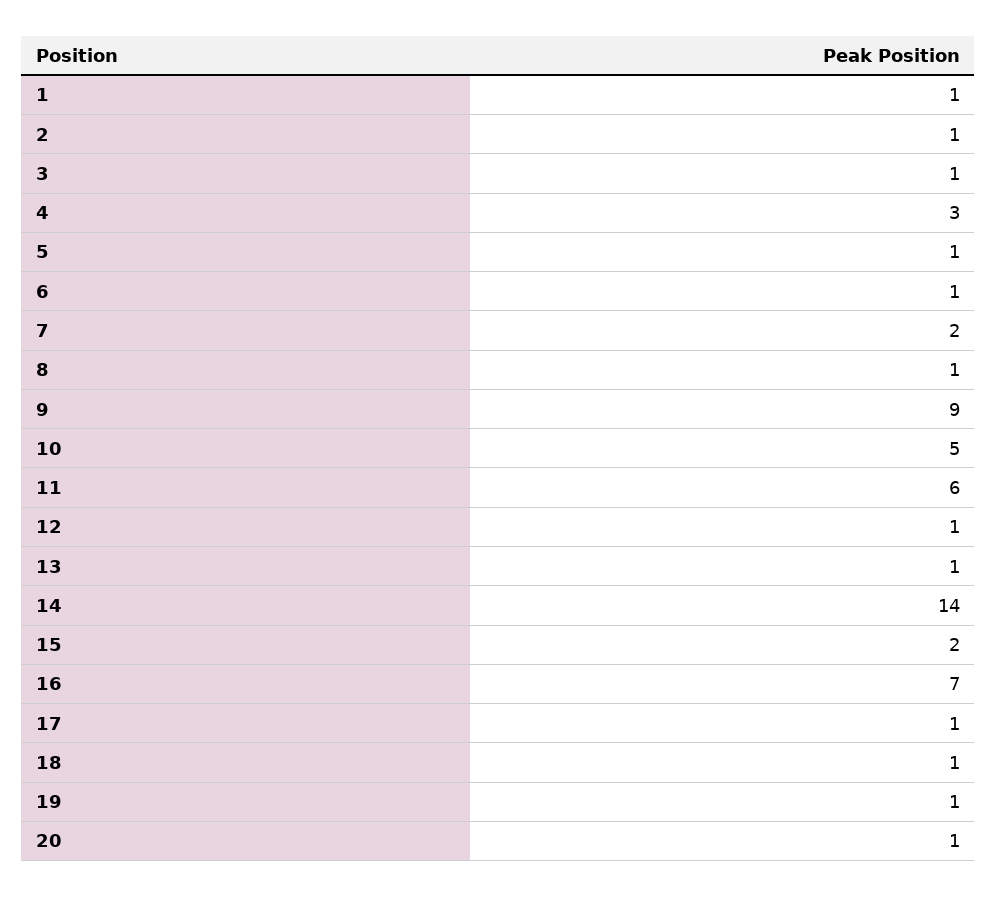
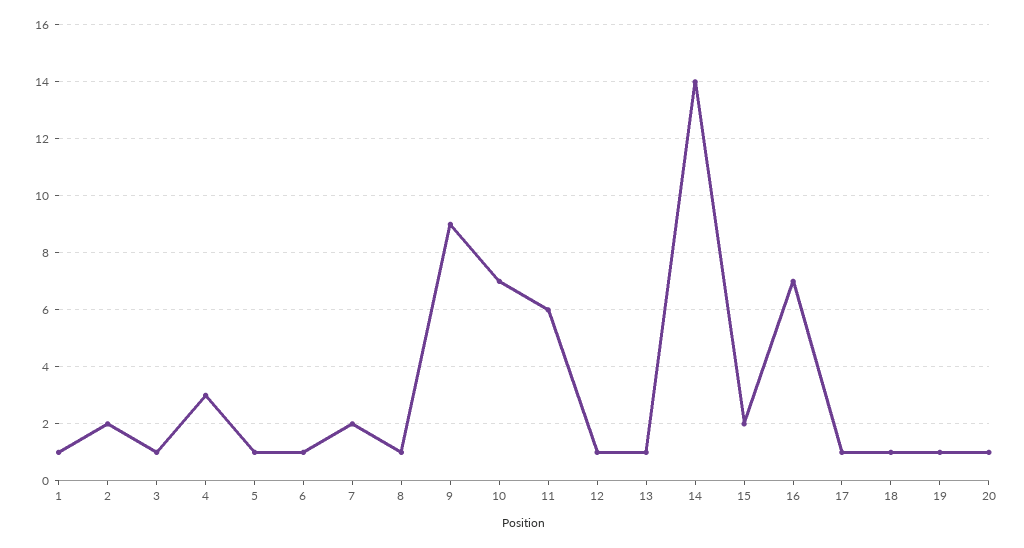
  {
    "1": 1,
-   "2": 1,
+   "2": 2,
    "3": 1,
    "4": 3,
    "5": 1,
    "6": 1,
    "7": 2,
    "8": 1,
    "9": 9,
-   "10": 5,
+   "10": 7,
    "11": 6,
    "12": 1,
    "13": 1,
    "14": 14,
    "15": 2,
    "16": 7,
    "17": 1,
    "18": 1,
    "19": 1,
    "20": 1
  }

